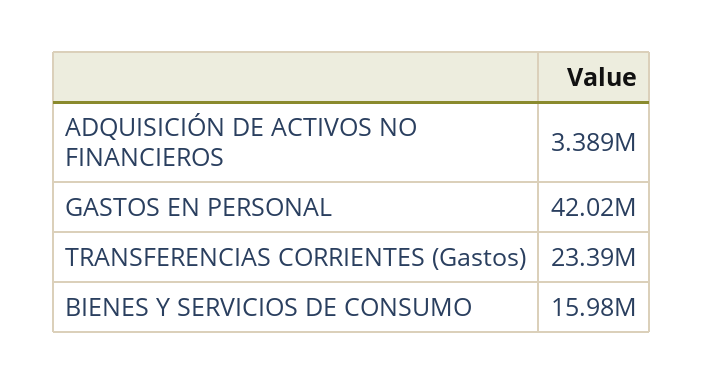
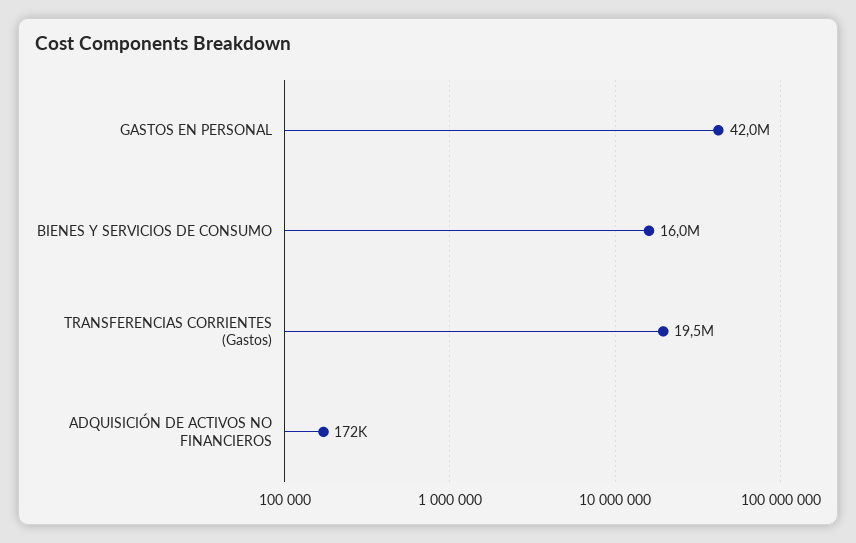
  {
-   "ADQUISICIÓN DE ACTIVOS NO FINANCIEROS": 3389000,
+   "ADQUISICIÓN DE ACTIVOS NO FINANCIEROS": 172000,
    "GASTOS EN PERSONAL": 42020000,
-   "TRANSFERENCIAS CORRIENTES (Gastos)": 23390000,
+   "TRANSFERENCIAS CORRIENTES (Gastos)": 19500000,
    "BIENES Y SERVICIOS DE CONSUMO": 15980000
  }

